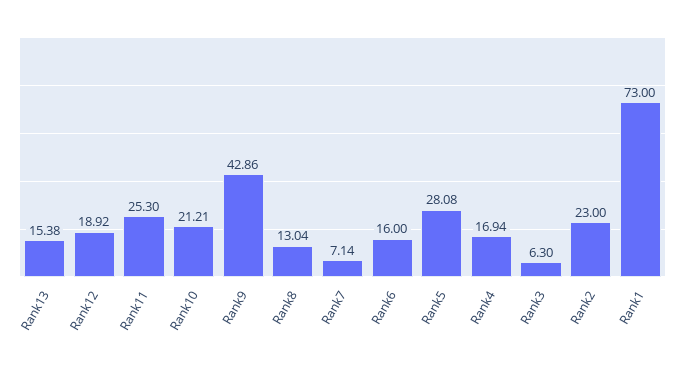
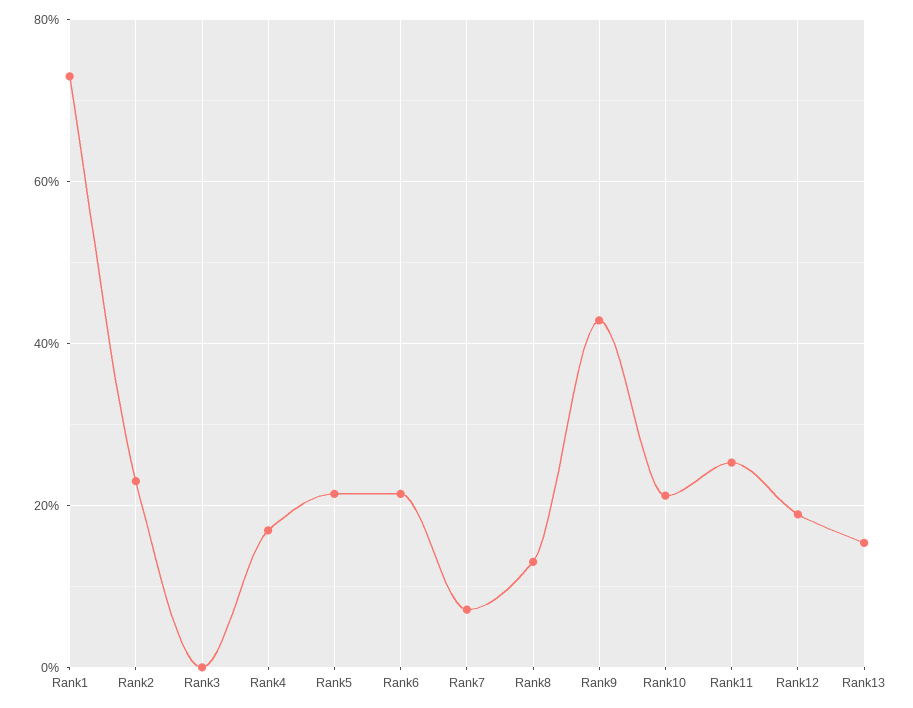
  {
    "Rank13": 15.38,
    "Rank12": 18.92,
    "Rank11": 25.3,
    "Rank10": 21.21,
    "Rank9": 42.86,
    "Rank8": 13.04,
    "Rank7": 7.14,
-   "Rank6": 16,
+   "Rank6": 22,
-   "Rank5": 28.08,
+   "Rank5": 22,
    "Rank4": 16.94,
-   "Rank3": 6.3,
+   "Rank3": 0,
    "Rank2": 23,
    "Rank1": 73
  }

